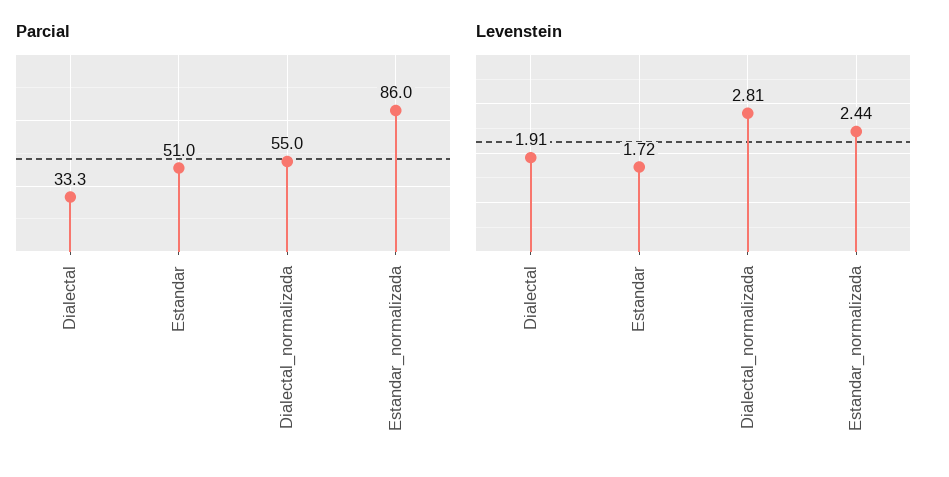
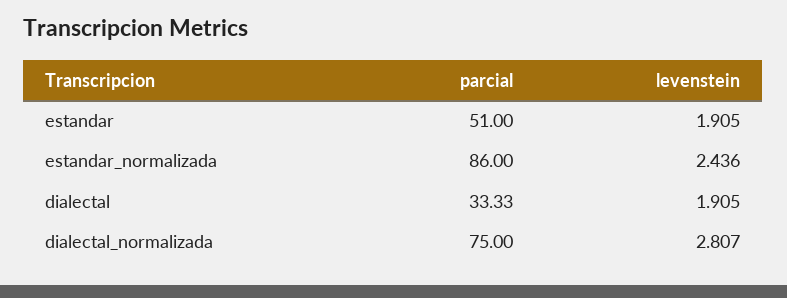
  {
    "Parcial": {
      "Dialectal": 33.33,
      "Estandar": 51,
-     "Dialectal_normalizada": 55,
+     "Dialectal_normalizada": 75,
      "Estandar_normalizada": 86
    },
    "Levenstein": {
      "Dialectal": 1.905,
-     "Estandar": 1.72,
+     "Estandar": 1.905,
      "Dialectal_normalizada": 2.807,
      "Estandar_normalizada": 2.436
    }
  }

